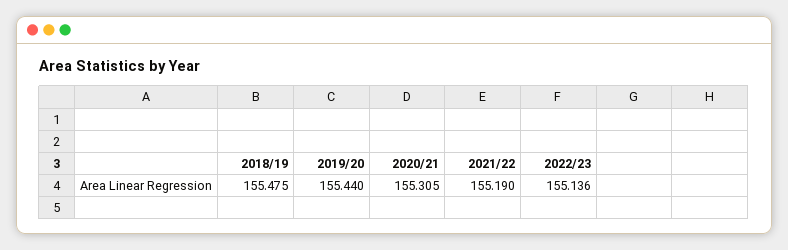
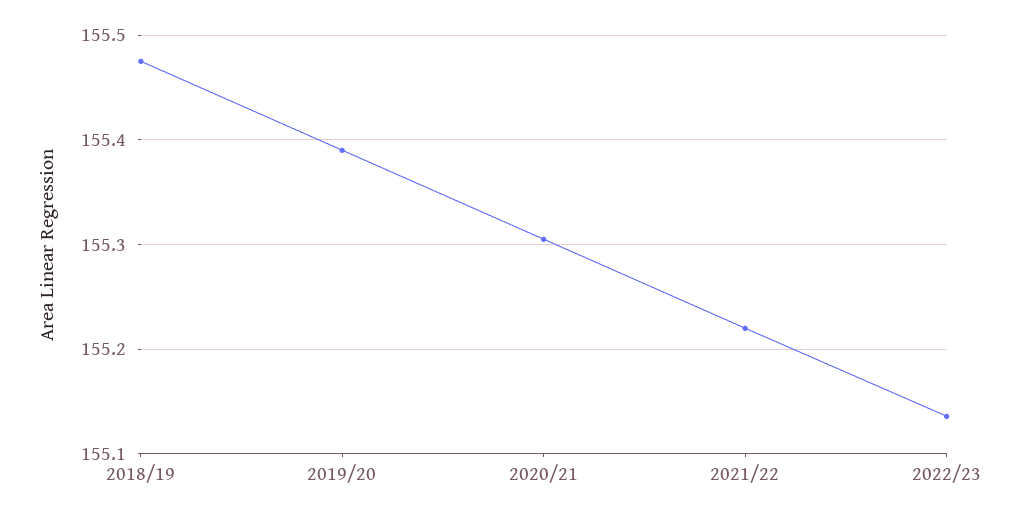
  {
    "2018/19": 155.475,
-   "2019/20": 155.44,
+   "2019/20": 155.39,
    "2020/21": 155.305,
-   "2021/22": 155.19,
+   "2021/22": 155.22,
    "2022/23": 155.136
  }

